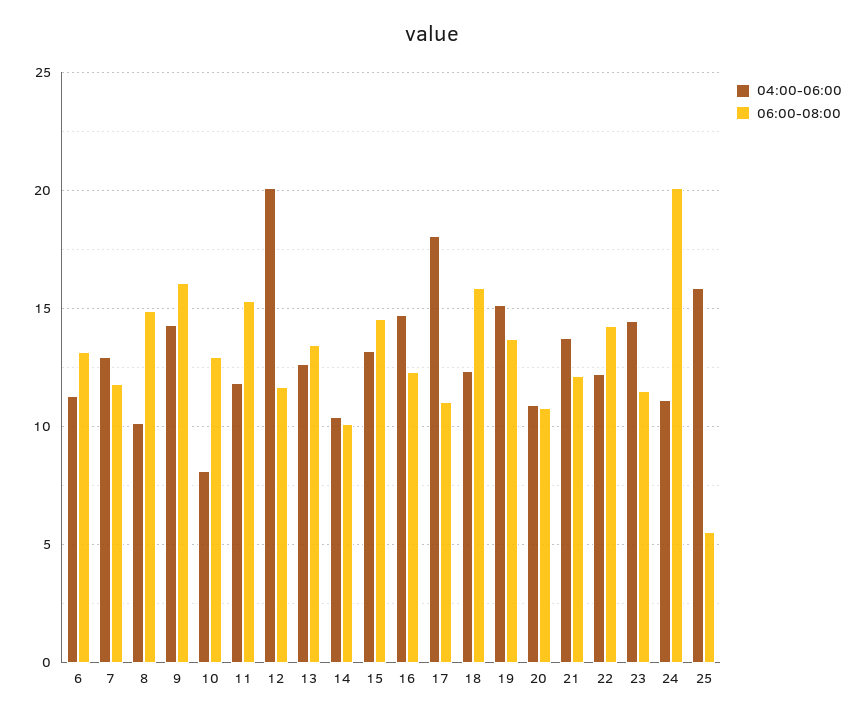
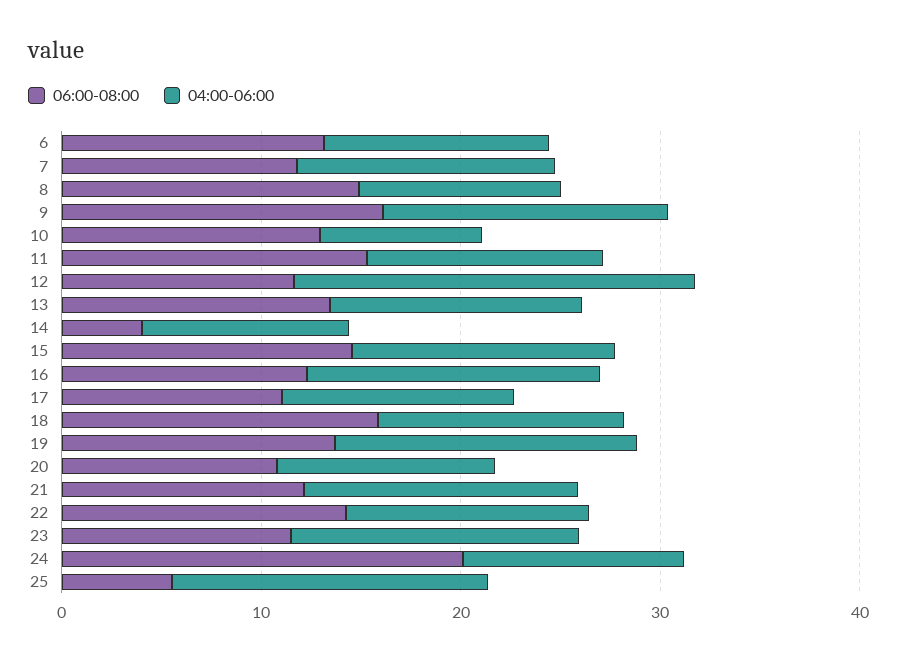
  {
    "04:00-06:00": {
      "6": 11.5,
      "7": 13,
      "8": 10,
      "9": 14.5,
      "10": 8,
      "11": 12,
      "12": 20,
      "13": 12.5,
      "14": 10.5,
      "15": 13,
      "16": 14.5,
-     "17": 18,
+     "17": 12,
      "18": 12.5,
      "19": 15,
      "20": 11,
      "21": 14,
      "22": 12,
      "23": 14.5,
      "24": 11,
      "25": 16
    },
    "06:00-08:00": {
      "6": 13,
      "7": 12,
      "8": 15,
      "9": 16,
      "10": 13,
      "11": 15.5,
      "12": 11.5,
      "13": 13.5,
-     "14": 10,
+     "14": 4,
      "15": 14.5,
      "16": 12.5,
      "17": 11,
      "18": 16,
      "19": 13.5,
      "20": 11,
      "21": 12,
      "22": 14.5,
      "23": 11.5,
      "24": 20,
      "25": 5.5
    }
  }

